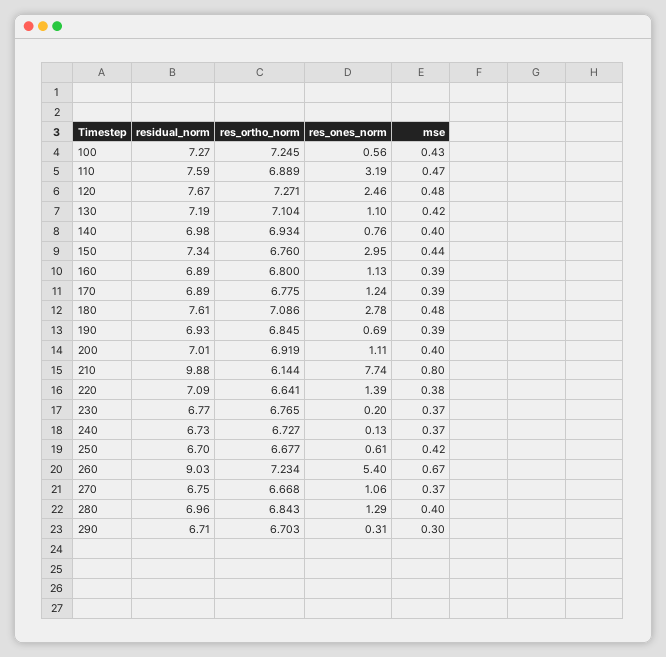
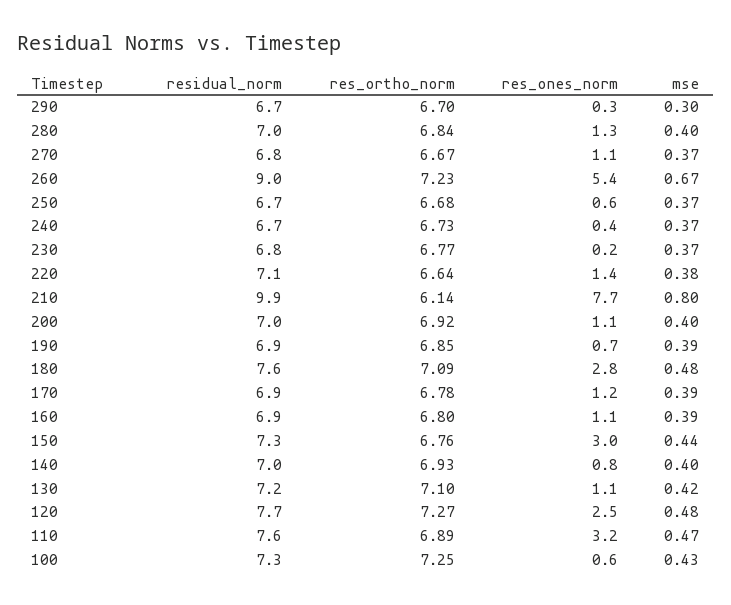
  {
    "residual_norm": {
      "100": 7.27,
      "110": 7.59,
      "120": 7.67,
      "130": 7.19,
      "140": 6.98,
      "150": 7.34,
      "160": 6.89,
      "170": 6.89,
      "180": 7.61,
      "190": 6.93,
      "200": 7.01,
      "210": 9.88,
      "220": 7.09,
      "230": 6.77,
      "240": 6.73,
      "250": 6.7,
      "260": 9.03,
      "270": 6.75,
      "280": 6.96,
      "290": 6.71
    },
    "res_ortho_norm": {
      "100": 7.245,
      "110": 6.889,
      "120": 7.271,
      "130": 7.104,
      "140": 6.934,
      "150": 6.76,
      "160": 6.8,
      "170": 6.775,
      "180": 7.086,
      "190": 6.845,
      "200": 6.919,
      "210": 6.144,
      "220": 6.641,
      "230": 6.765,
      "240": 6.727,
      "250": 6.677,
      "260": 7.234,
      "270": 6.668,
      "280": 6.843,
      "290": 6.703
    },
    "res_ones_norm": {
      "100": 0.56,
      "110": 3.19,
      "120": 2.46,
      "130": 1.1,
      "140": 0.76,
      "150": 2.95,
      "160": 1.13,
      "170": 1.24,
      "180": 2.78,
      "190": 0.69,
      "200": 1.11,
      "210": 7.74,
      "220": 1.39,
      "230": 0.2,
-     "240": 0.13,
+     "240": 0.4,
      "250": 0.61,
      "260": 5.4,
      "270": 1.06,
      "280": 1.29,
      "290": 0.31
    },
    "mse": {
      "100": 0.43,
      "110": 0.47,
      "120": 0.48,
      "130": 0.42,
      "140": 0.4,
      "150": 0.44,
      "160": 0.39,
      "170": 0.39,
      "180": 0.48,
      "190": 0.39,
      "200": 0.4,
      "210": 0.8,
      "220": 0.38,
      "230": 0.37,
      "240": 0.37,
-     "250": 0.42,
+     "250": 0.37,
      "260": 0.67,
      "270": 0.37,
      "280": 0.4,
      "290": 0.3
    }
  }

